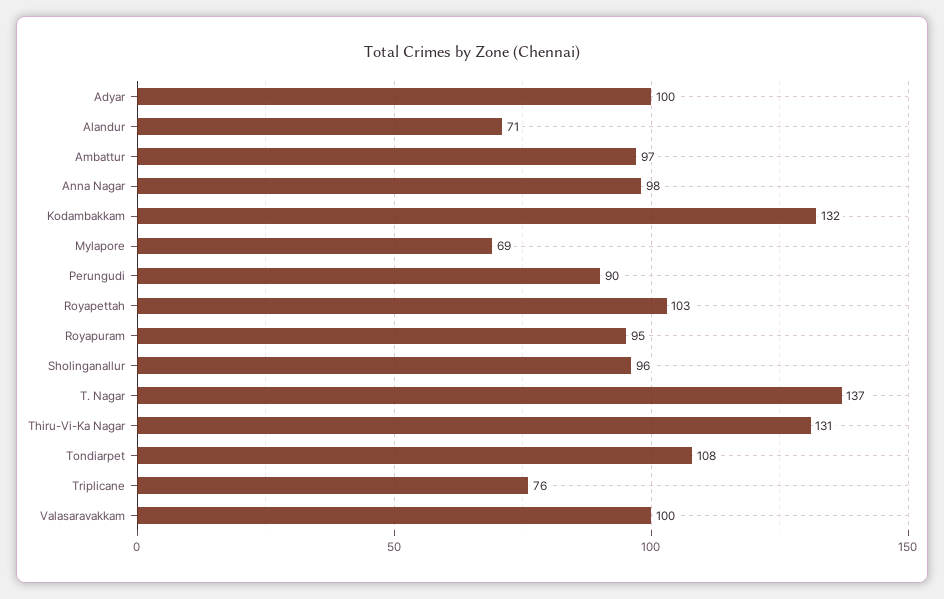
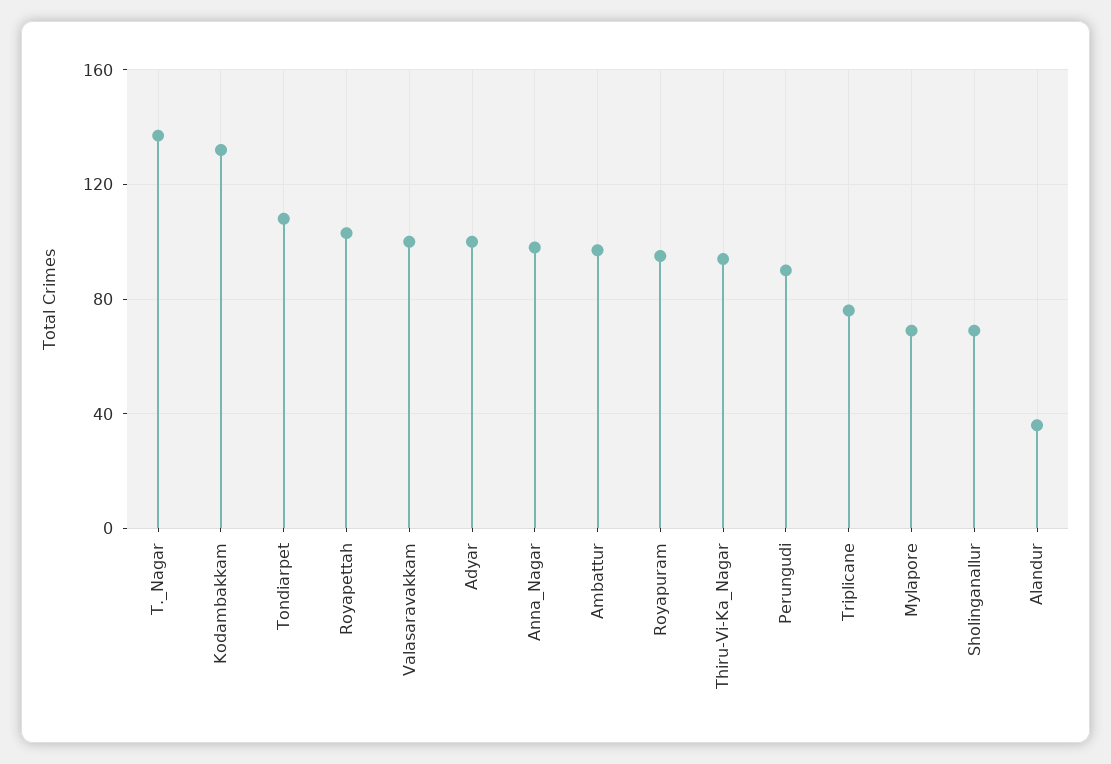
  {
    "Adyar": 100,
-   "Alandur": 71,
+   "Alandur": 35,
    "Ambattur": 97,
    "Anna Nagar": 98,
    "Kodambakkam": 132,
    "Mylapore": 69,
    "Perungudi": 90,
    "Royapettah": 103,
    "Royapuram": 95,
-   "Sholinganallur": 96,
+   "Sholinganallur": 70,
    "T. Nagar": 137,
-   "Thiru-Vi-Ka Nagar": 131,
+   "Thiru-Vi-Ka Nagar": 95,
    "Tondiarpet": 108,
    "Triplicane": 76,
    "Valasaravakkam": 100
  }

